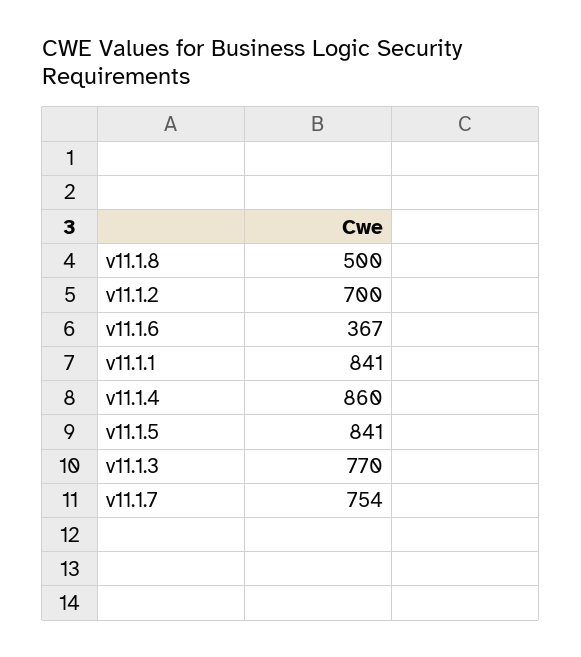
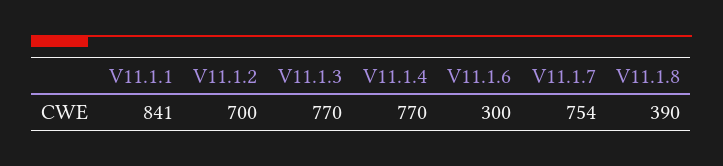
  {
-   "v11.1.8": 500,
+   "v11.1.8": 390,
    "v11.1.2": 700,
-   "v11.1.6": 367,
+   "v11.1.6": 300,
    "v11.1.1": 841,
-   "v11.1.4": 860,
+   "v11.1.4": 770,
-   "v11.1.5": 841,
    "v11.1.3": 770,
    "v11.1.7": 754
  }

